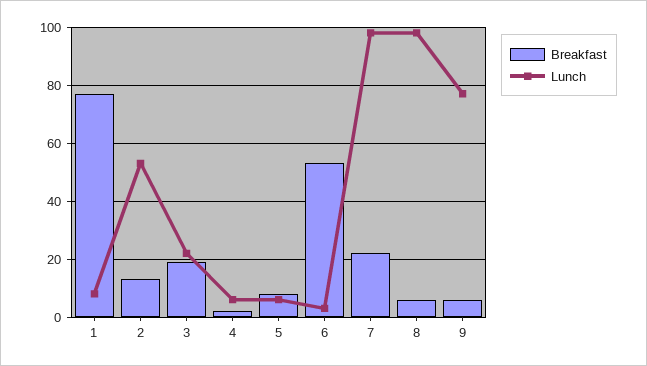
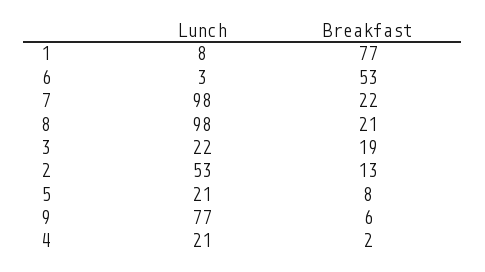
  {
    "Breakfast": {
      "1": 77,
      "2": 13,
      "3": 19,
      "4": 2,
      "5": 8,
      "6": 53,
      "7": 22,
-     "8": 5,
+     "8": 21,
      "9": 6
    },
    "Lunch": {
      "1": 8,
      "2": 53,
      "3": 22,
-     "4": 5,
+     "4": 21,
-     "5": 5,
+     "5": 21,
      "6": 3,
      "7": 98,
      "8": 98,
      "9": 77
    }
  }

